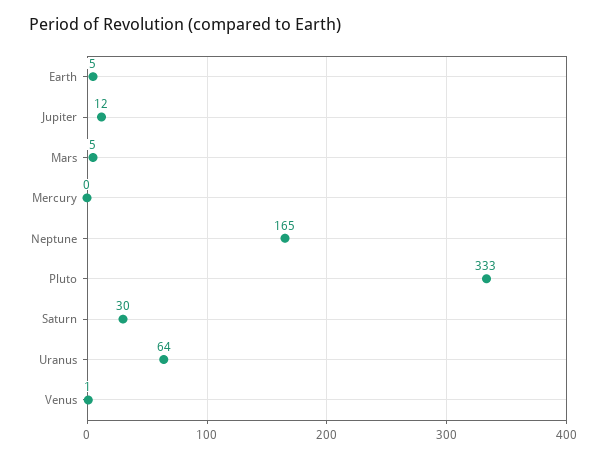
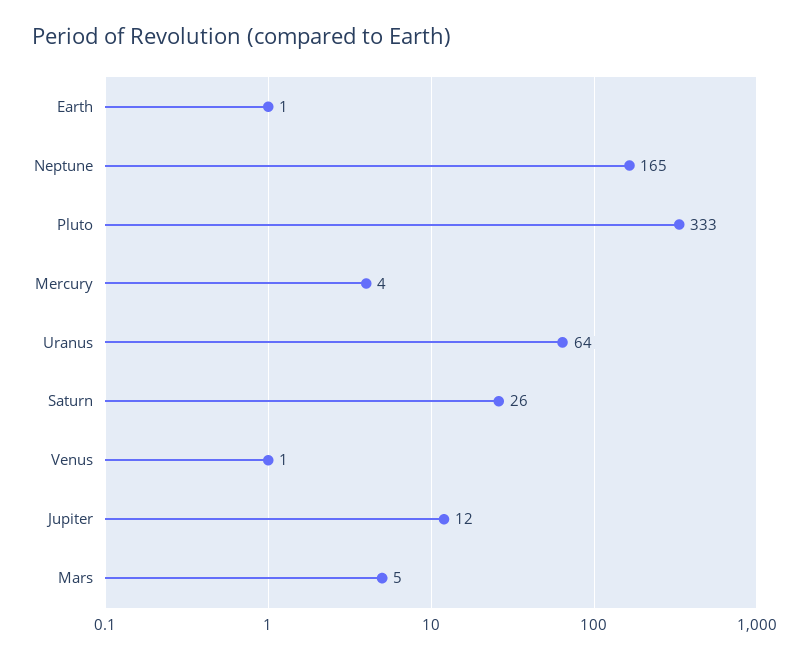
  {
-   "Earth": 5,
+   "Earth": 1,
    "Jupiter": 12,
    "Mars": 5,
-   "Mercury": 0,
+   "Mercury": 4,
    "Neptune": 165,
    "Pluto": 333,
-   "Saturn": 30,
+   "Saturn": 26,
    "Uranus": 64,
    "Venus": 1
  }

